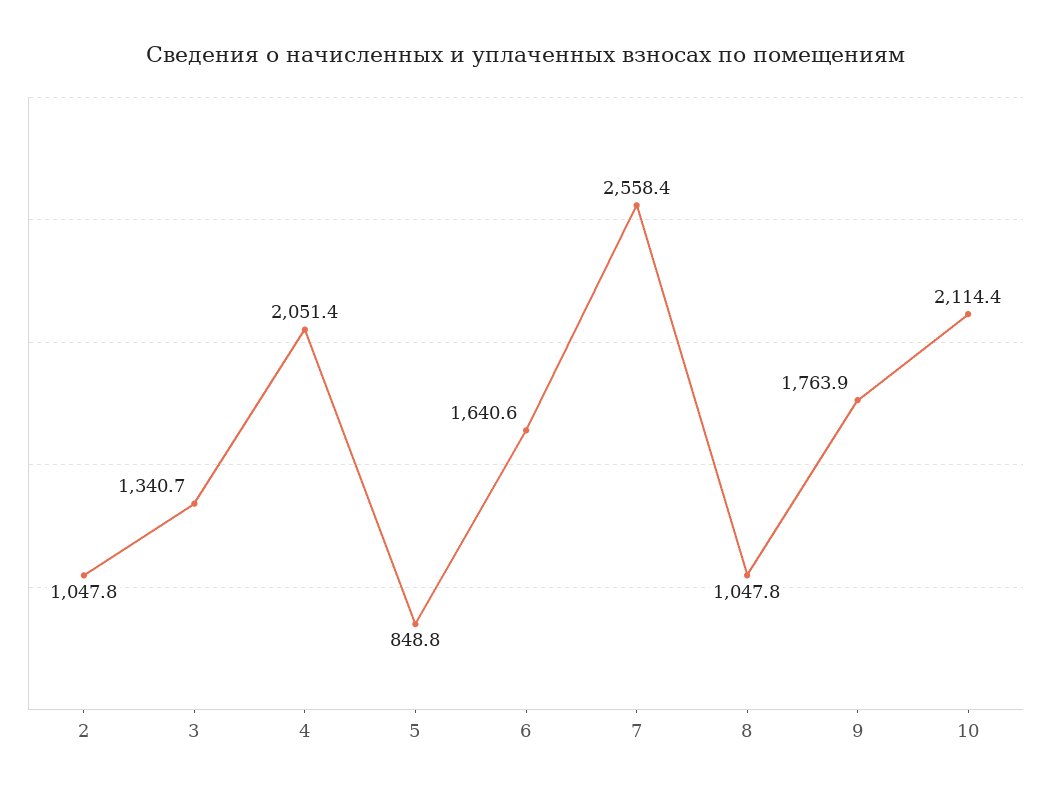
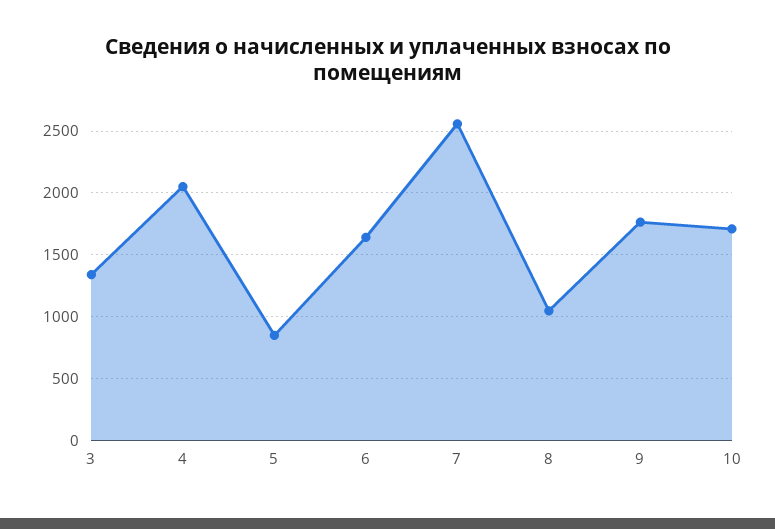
  {
-   "2": 1047.8,
    "3": 1340.7,
    "4": 2051.4,
    "5": 848.8,
    "6": 1640.6,
    "7": 2558.4,
    "8": 1047.8,
    "9": 1763.9,
-   "10": 2114.4
+   "10": 1700
  }

